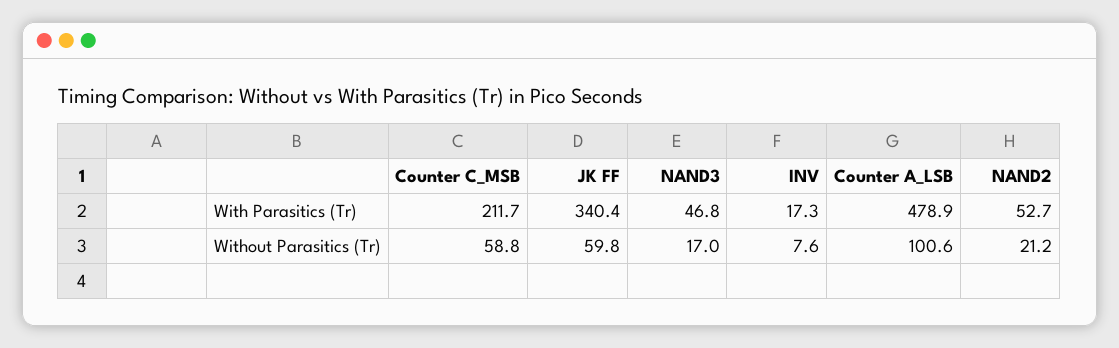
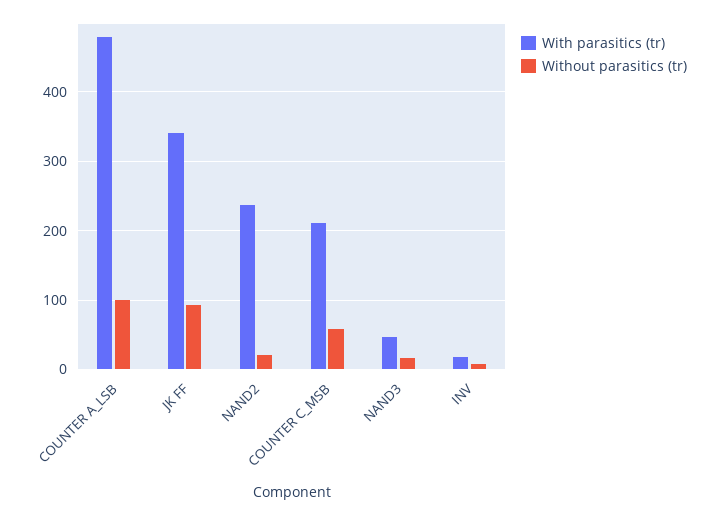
  {
    "With Parasitics (Tr)": {
      "Counter C_MSB": 211.7,
      "JK FF": 340.4,
      "NAND3": 46.8,
      "INV": 17.3,
      "Counter A_LSB": 478.9,
-     "NAND2": 52.7
+     "NAND2": 240
    },
    "Without Parasitics (Tr)": {
      "Counter C_MSB": 58.8,
-     "JK FF": 59.8,
+     "JK FF": 90,
      "NAND3": 17,
      "INV": 7.6,
      "Counter A_LSB": 100.6,
      "NAND2": 21.2
    }
  }

